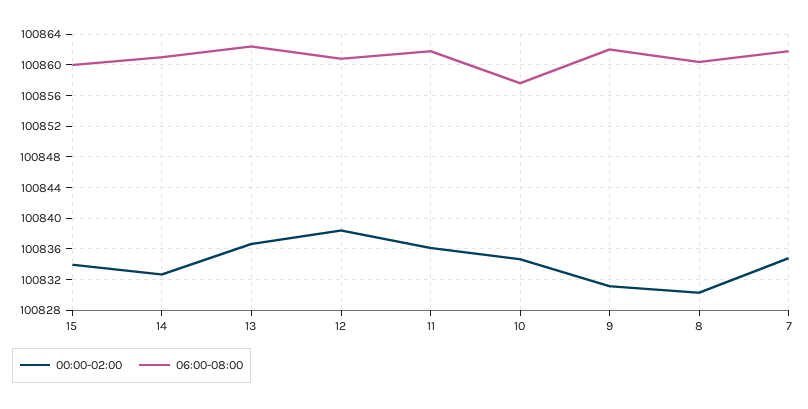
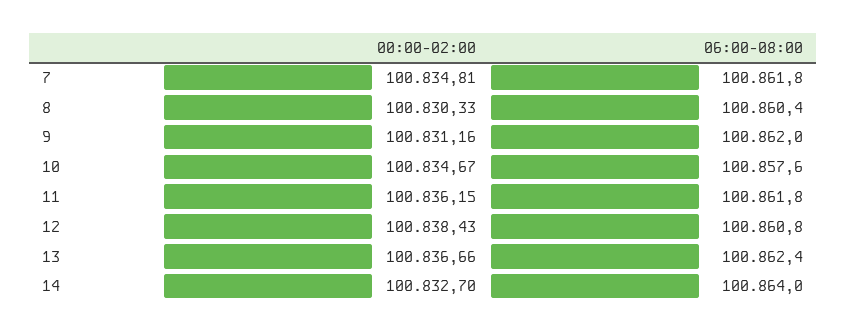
  {
    "00:00-02:00": {
-     "15": 100834,
      "14": 100832.7,
      "13": 100836.66,
      "12": 100838.43,
      "11": 100836.15,
      "10": 100834.67,
      "9": 100831.16,
      "8": 100830.33,
      "7": 100834.81
    },
    "06:00-08:00": {
-     "15": 100860,
-     "14": 100861,
+     "14": 100864,
      "13": 100862.4,
      "12": 100860.8,
      "11": 100861.8,
      "10": 100857.6,
      "9": 100862,
      "8": 100860.4,
      "7": 100861.8
    }
  }

